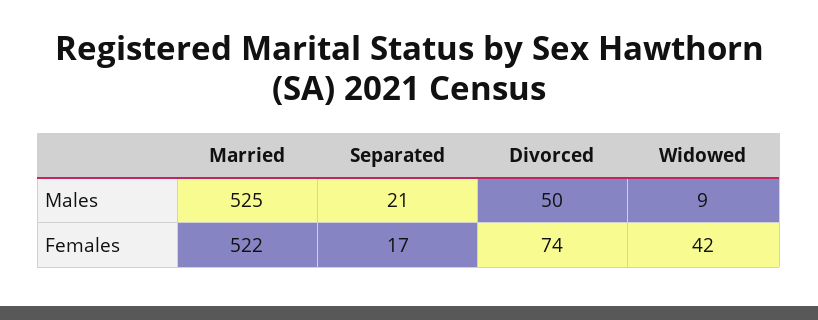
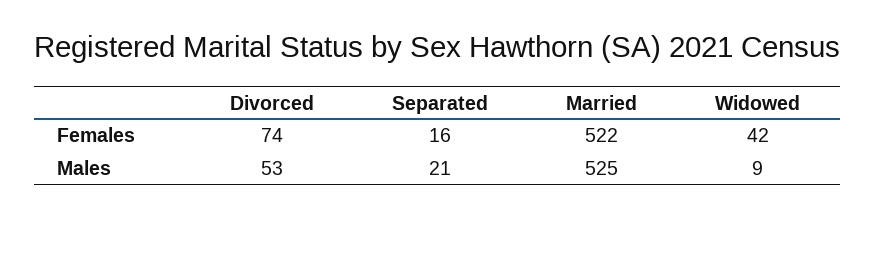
  {
    "Married": {
      "Males": 525,
      "Females": 522
    },
    "Separated": {
      "Males": 21,
-     "Females": 17
+     "Females": 16
    },
    "Divorced": {
-     "Males": 50,
+     "Males": 53,
      "Females": 74
    },
    "Widowed": {
      "Males": 9,
      "Females": 42
    }
  }

